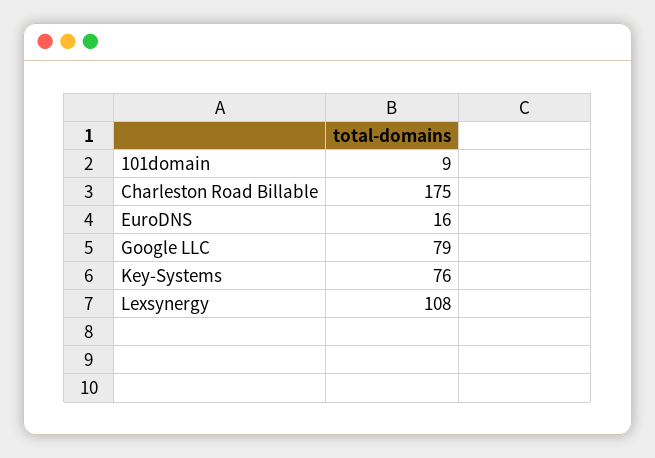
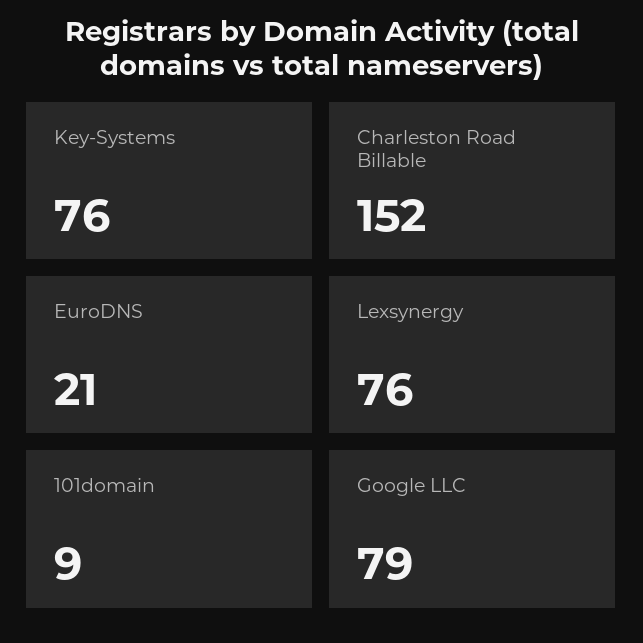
  {
    "101domain": 9,
-   "Charleston Road Billable": 175,
+   "Charleston Road Billable": 152,
-   "EuroDNS": 16,
+   "EuroDNS": 21,
    "Google LLC": 79,
    "Key-Systems": 76,
-   "Lexsynergy": 108
+   "Lexsynergy": 76
  }

